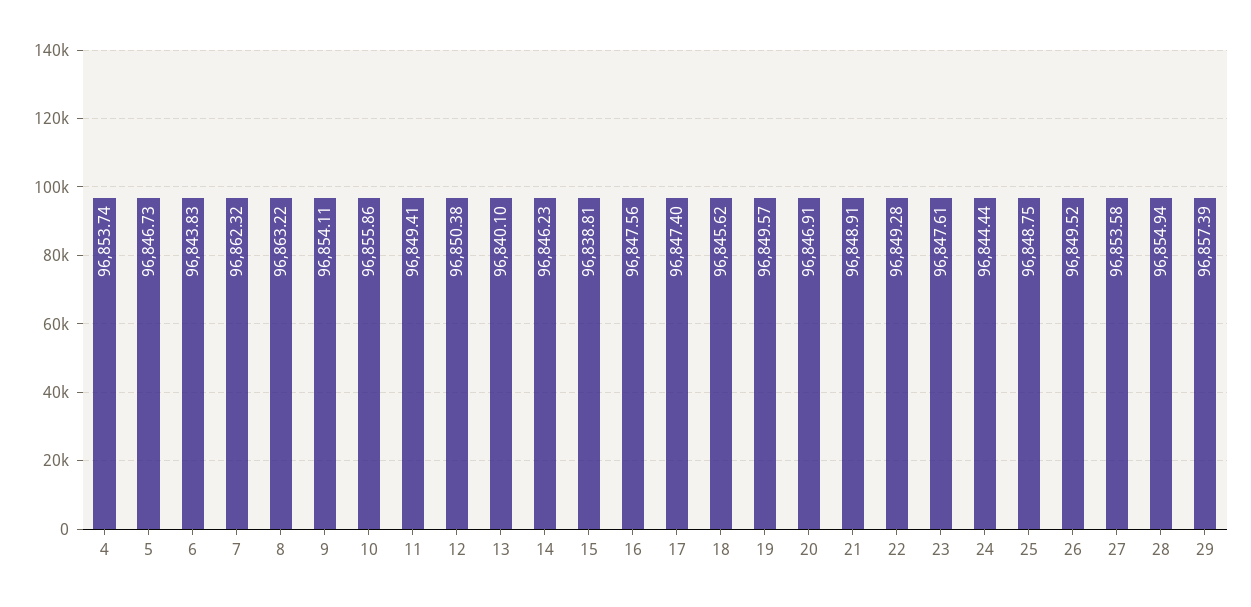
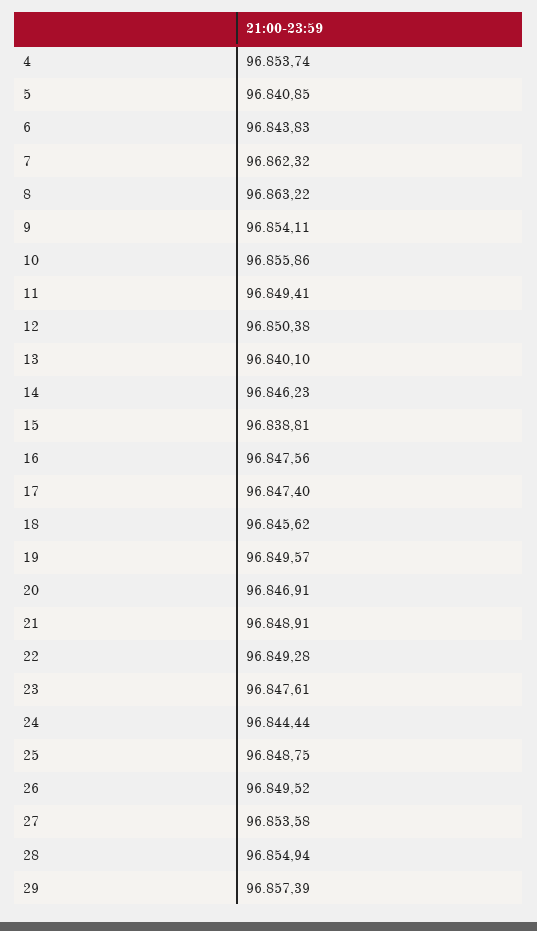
  {
    "4": 96853.74,
-   "5": 96846.73,
+   "5": 96840.85,
    "6": 96843.83,
    "7": 96862.32,
    "8": 96863.22,
    "9": 96854.11,
    "10": 96855.86,
    "11": 96849.41,
    "12": 96850.38,
    "13": 96840.1,
    "14": 96846.23,
    "15": 96838.81,
    "16": 96847.56,
    "17": 96847.4,
    "18": 96845.62,
    "19": 96849.57,
    "20": 96846.91,
    "21": 96848.91,
    "22": 96849.28,
    "23": 96847.61,
    "24": 96844.44,
    "25": 96848.75,
    "26": 96849.52,
    "27": 96853.58,
    "28": 96854.94,
    "29": 96857.39
  }

